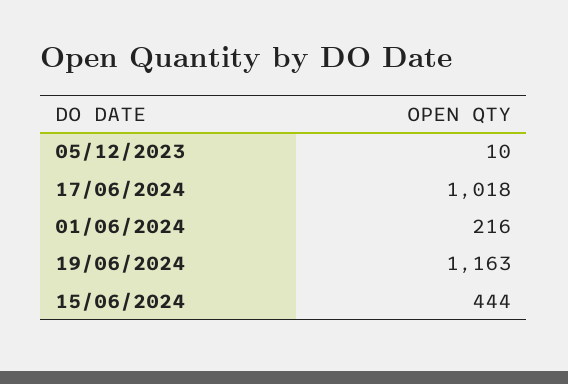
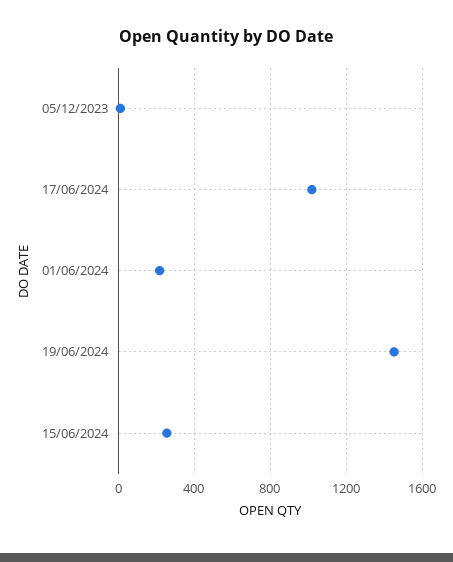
  {
    "05/12/2023": 10,
    "17/06/2024": 1018,
    "01/06/2024": 216,
-   "19/06/2024": 1163,
+   "19/06/2024": 1450,
-   "15/06/2024": 444
+   "15/06/2024": 250
  }

